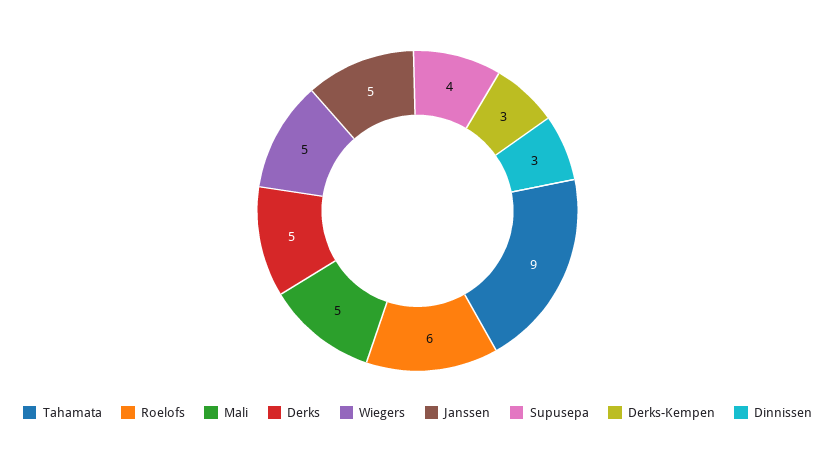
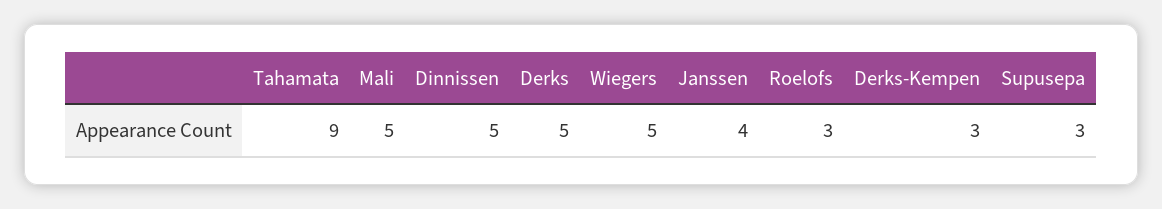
  {
    "Tahamata": 9,
-   "Roelofs": 6,
+   "Roelofs": 3,
    "Mali": 5,
    "Derks": 5,
    "Wiegers": 5,
-   "Janssen": 5,
+   "Janssen": 4,
-   "Supusepa": 4,
+   "Supusepa": 3,
    "Derks-Kempen": 3,
-   "Dinnissen": 3
+   "Dinnissen": 5
  }

